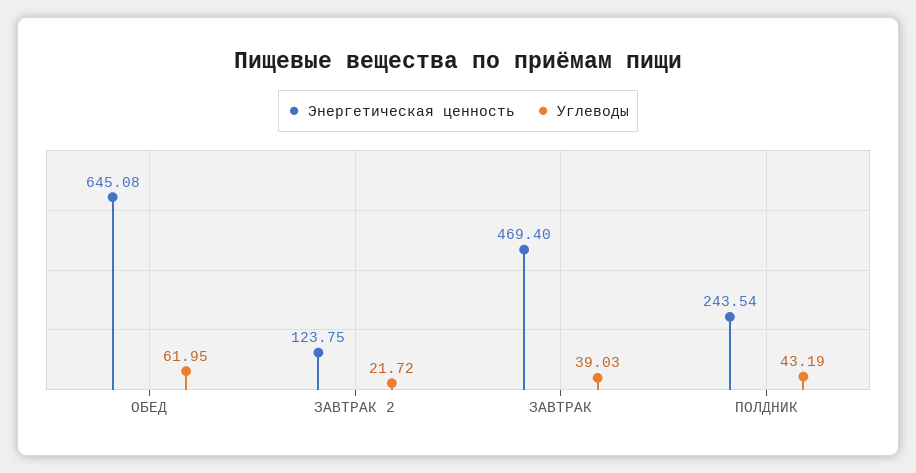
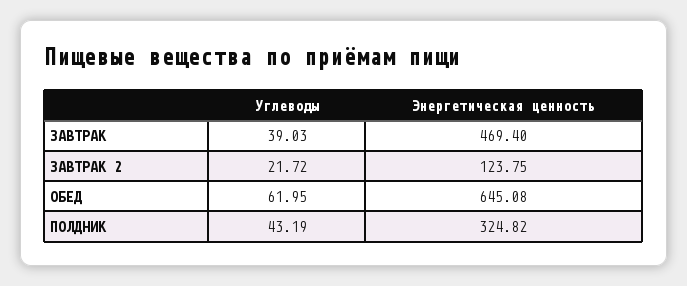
  {
    "Энергетическая ценность": {
      "ОБЕД": 645.08,
      "ЗАВТРАК 2": 123.75,
      "ЗАВТРАК": 469.4,
-     "ПОЛДНИК": 243.54
+     "ПОЛДНИК": 324.82
    },
    "Углеводы": {
      "ОБЕД": 61.95,
      "ЗАВТРАК 2": 21.72,
      "ЗАВТРАК": 39.03,
      "ПОЛДНИК": 43.19
    }
  }

